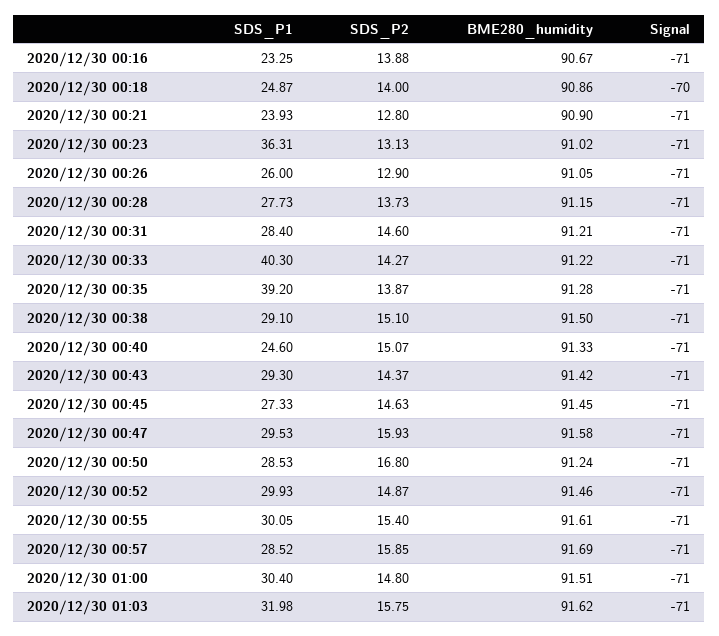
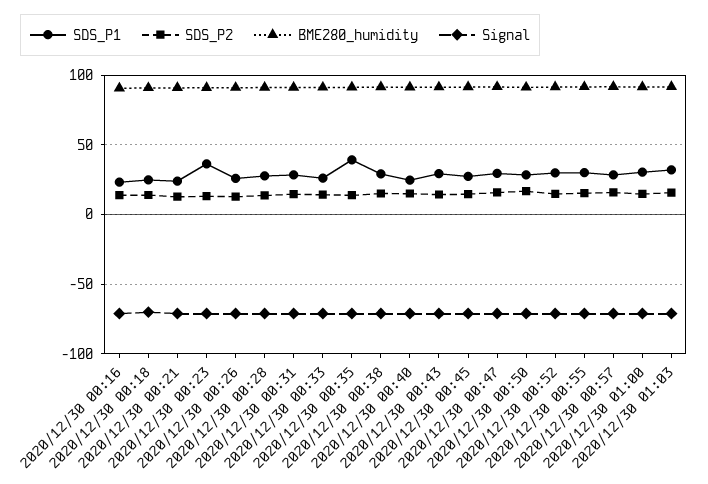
  {
    "SDS_P1": {
      "2020/12/30 00:16": 23.25,
      "2020/12/30 00:18": 24.87,
      "2020/12/30 00:21": 23.93,
      "2020/12/30 00:23": 36.31,
      "2020/12/30 00:26": 26,
      "2020/12/30 00:28": 27.73,
      "2020/12/30 00:31": 28.4,
-     "2020/12/30 00:33": 40.3,
+     "2020/12/30 00:33": 25,
      "2020/12/30 00:35": 39.2,
      "2020/12/30 00:38": 29.1,
      "2020/12/30 00:40": 24.6,
      "2020/12/30 00:43": 29.3,
      "2020/12/30 00:45": 27.33,
      "2020/12/30 00:47": 29.53,
      "2020/12/30 00:50": 28.53,
      "2020/12/30 00:52": 29.93,
      "2020/12/30 00:55": 30.05,
      "2020/12/30 00:57": 28.52,
      "2020/12/30 01:00": 30.4,
      "2020/12/30 01:03": 31.98
    },
    "SDS_P2": {
      "2020/12/30 00:16": 13.88,
      "2020/12/30 00:18": 14,
      "2020/12/30 00:21": 12.8,
      "2020/12/30 00:23": 13.13,
      "2020/12/30 00:26": 12.9,
      "2020/12/30 00:28": 13.73,
      "2020/12/30 00:31": 14.6,
      "2020/12/30 00:33": 14.27,
      "2020/12/30 00:35": 13.87,
      "2020/12/30 00:38": 15.1,
      "2020/12/30 00:40": 15.07,
      "2020/12/30 00:43": 14.37,
      "2020/12/30 00:45": 14.63,
      "2020/12/30 00:47": 15.93,
      "2020/12/30 00:50": 16.8,
      "2020/12/30 00:52": 14.87,
      "2020/12/30 00:55": 15.4,
      "2020/12/30 00:57": 15.85,
      "2020/12/30 01:00": 14.8,
      "2020/12/30 01:03": 15.75
    },
    "BME280_humidity": {
      "2020/12/30 00:16": 90.67,
      "2020/12/30 00:18": 90.86,
      "2020/12/30 00:21": 90.9,
      "2020/12/30 00:23": 91.02,
      "2020/12/30 00:26": 91.05,
      "2020/12/30 00:28": 91.15,
      "2020/12/30 00:31": 91.21,
      "2020/12/30 00:33": 91.22,
      "2020/12/30 00:35": 91.28,
      "2020/12/30 00:38": 91.5,
      "2020/12/30 00:40": 91.33,
      "2020/12/30 00:43": 91.42,
      "2020/12/30 00:45": 91.45,
      "2020/12/30 00:47": 91.58,
      "2020/12/30 00:50": 91.24,
      "2020/12/30 00:52": 91.46,
      "2020/12/30 00:55": 91.61,
      "2020/12/30 00:57": 91.69,
      "2020/12/30 01:00": 91.51,
      "2020/12/30 01:03": 91.62
    },
    "Signal": {
      "2020/12/30 00:16": -71,
      "2020/12/30 00:18": -70,
      "2020/12/30 00:21": -71,
      "2020/12/30 00:23": -71,
      "2020/12/30 00:26": -71,
      "2020/12/30 00:28": -71,
      "2020/12/30 00:31": -71,
      "2020/12/30 00:33": -71,
      "2020/12/30 00:35": -71,
      "2020/12/30 00:38": -71,
      "2020/12/30 00:40": -71,
      "2020/12/30 00:43": -71,
      "2020/12/30 00:45": -71,
      "2020/12/30 00:47": -71,
      "2020/12/30 00:50": -71,
      "2020/12/30 00:52": -71,
      "2020/12/30 00:55": -71,
      "2020/12/30 00:57": -71,
      "2020/12/30 01:00": -71,
      "2020/12/30 01:03": -71
    }
  }

